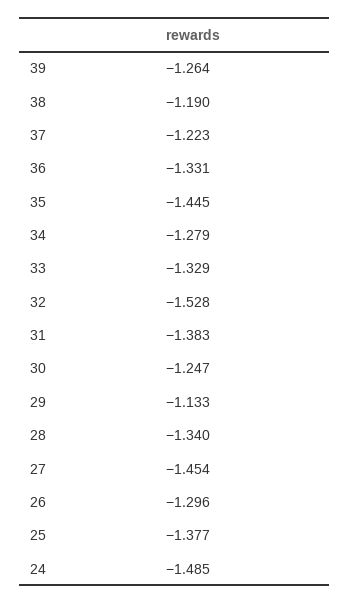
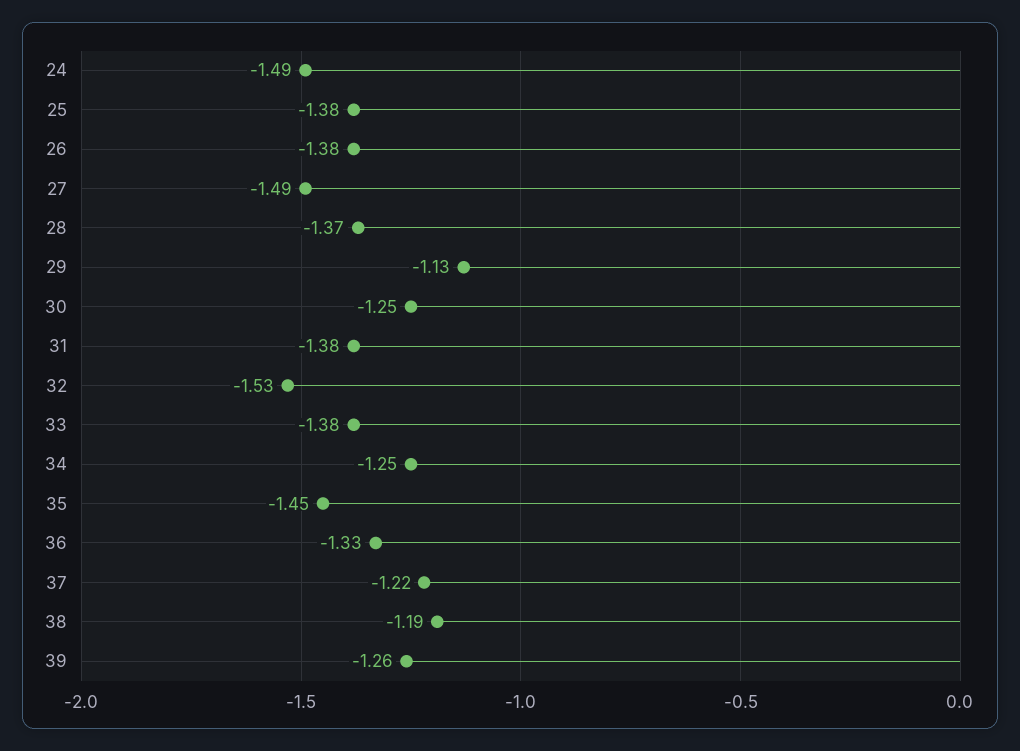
  {
    "39": -1.264,
    "38": -1.19,
    "37": -1.223,
    "36": -1.331,
    "35": -1.445,
-   "34": -1.279,
+   "34": -1.25,
-   "33": -1.329,
+   "33": -1.38,
    "32": -1.528,
    "31": -1.383,
    "30": -1.247,
    "29": -1.133,
-   "28": -1.34,
+   "28": -1.37,
-   "27": -1.454,
+   "27": -1.49,
-   "26": -1.296,
+   "26": -1.38,
    "25": -1.377,
    "24": -1.485
  }

